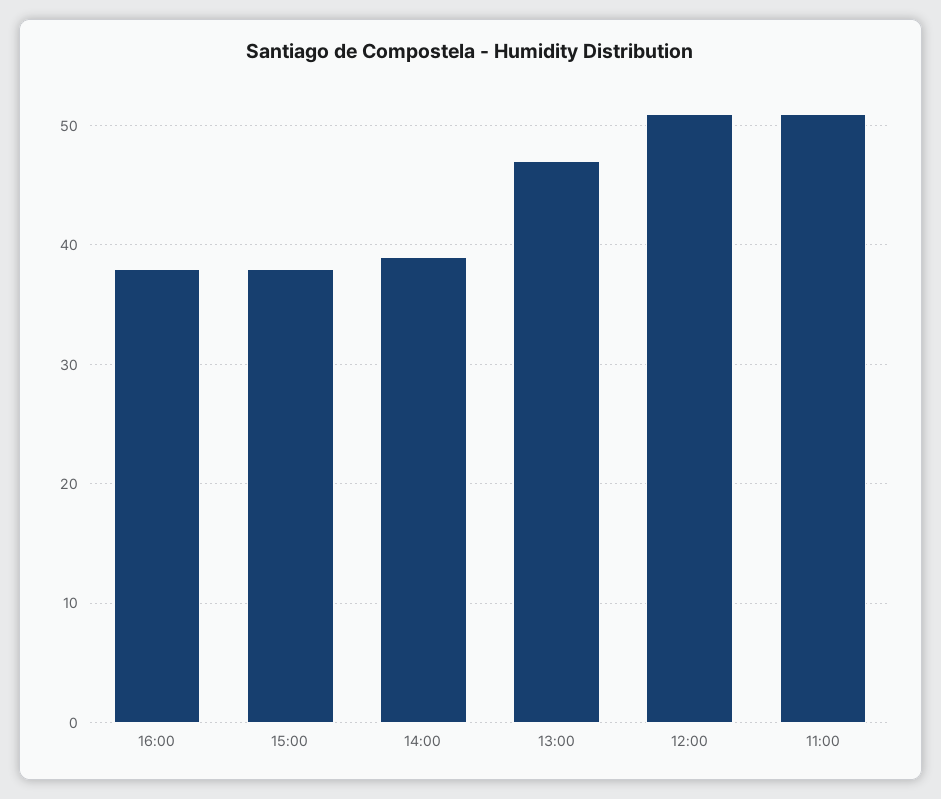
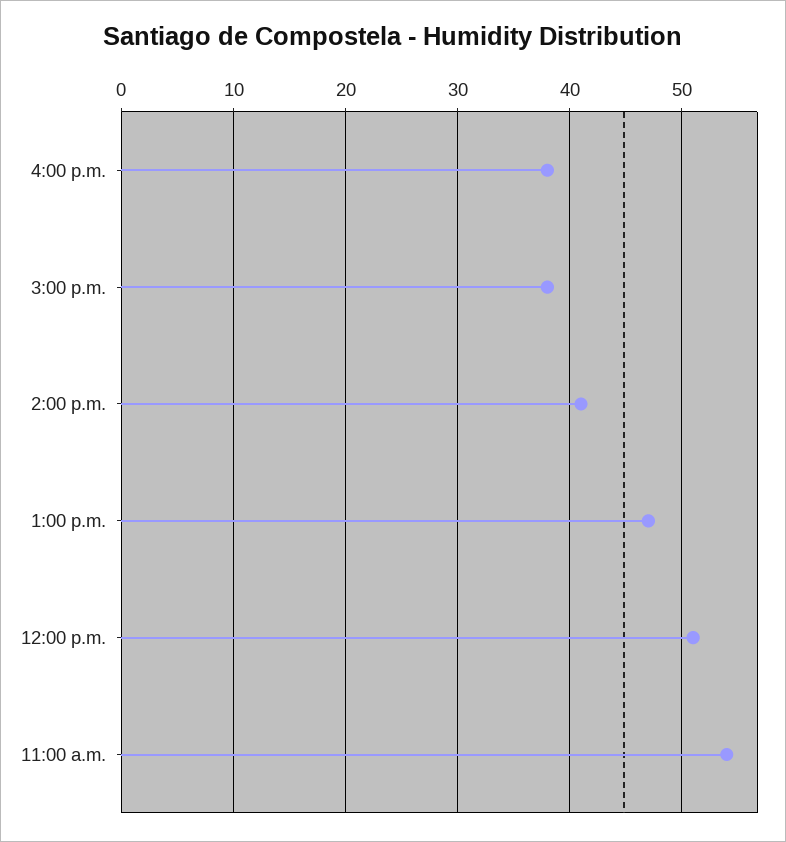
  {
    "16:00": 38,
    "15:00": 38,
-   "14:00": 39,
+   "14:00": 41,
    "13:00": 47,
    "12:00": 51,
-   "11:00": 51
+   "11:00": 54
  }

